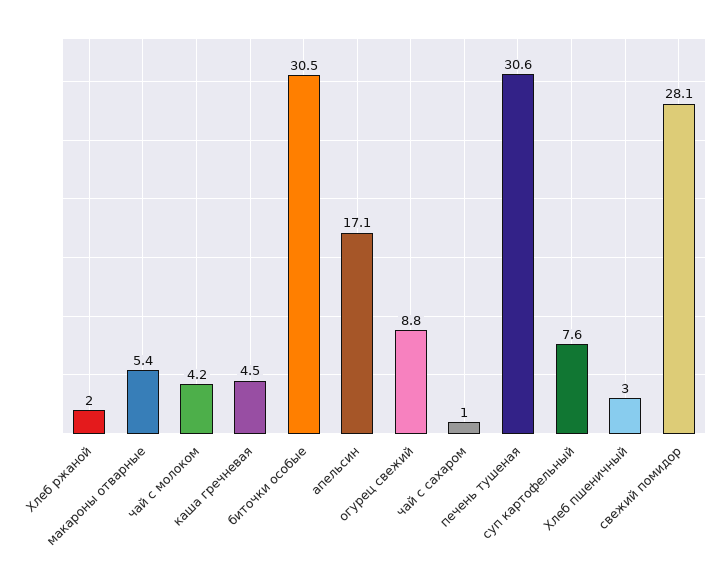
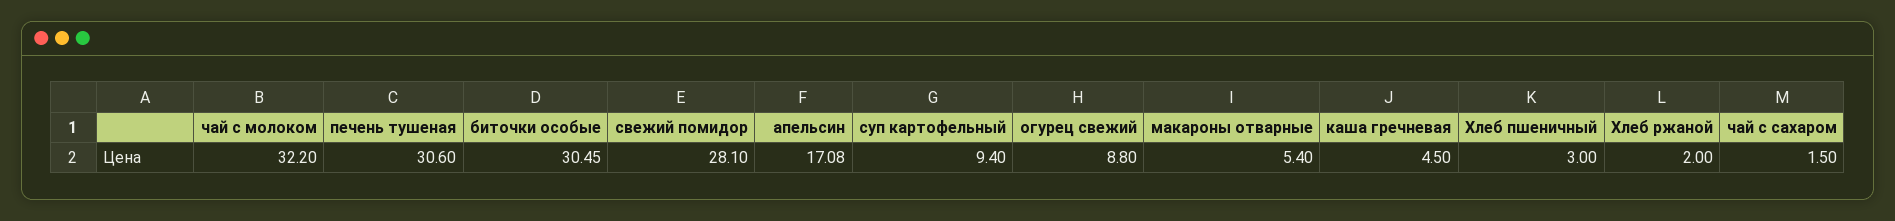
  {
    "Хлеб ржаной": 2,
    "макароны отварные": 5.4,
-   "чай с молоком": 4.2,
+   "чай с молоком": 32.2,
    "каша гречневая": 4.5,
    "биточки особые": 30.45,
    "апельсин": 17.08,
    "огурец свежий": 8.8,
-   "чай с сахаром": 1,
+   "чай с сахаром": 1.5,
    "печень тушеная": 30.6,
-   "суп картофельный": 7.6,
+   "суп картофельный": 9.4,
    "Хлеб пшеничный": 3,
    "свежий помидор": 28.1
  }

